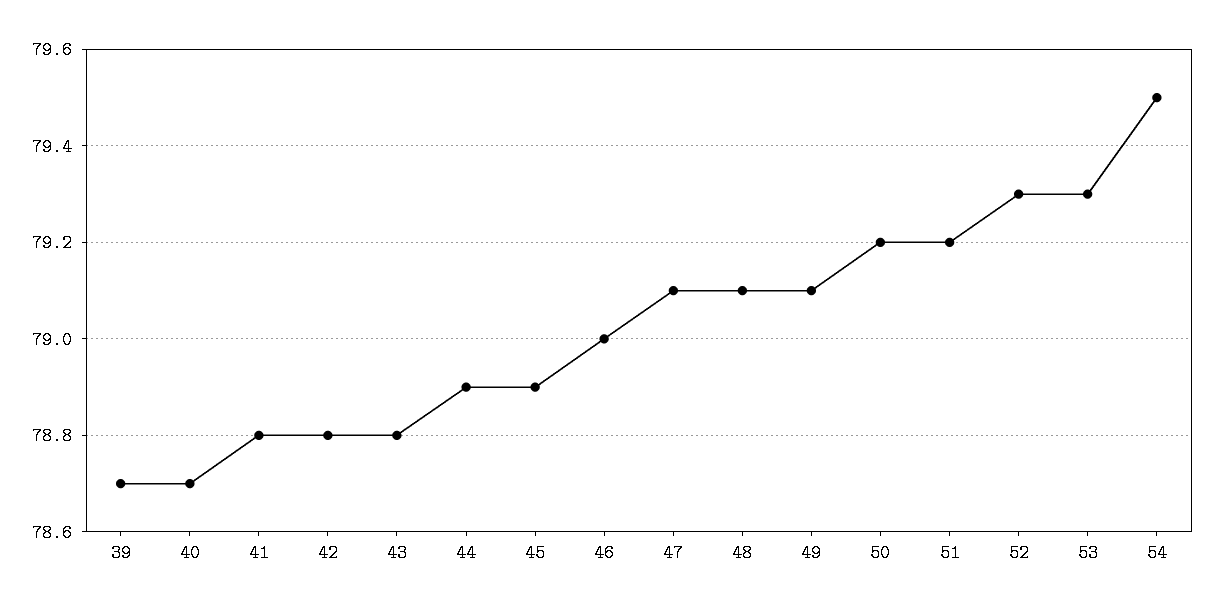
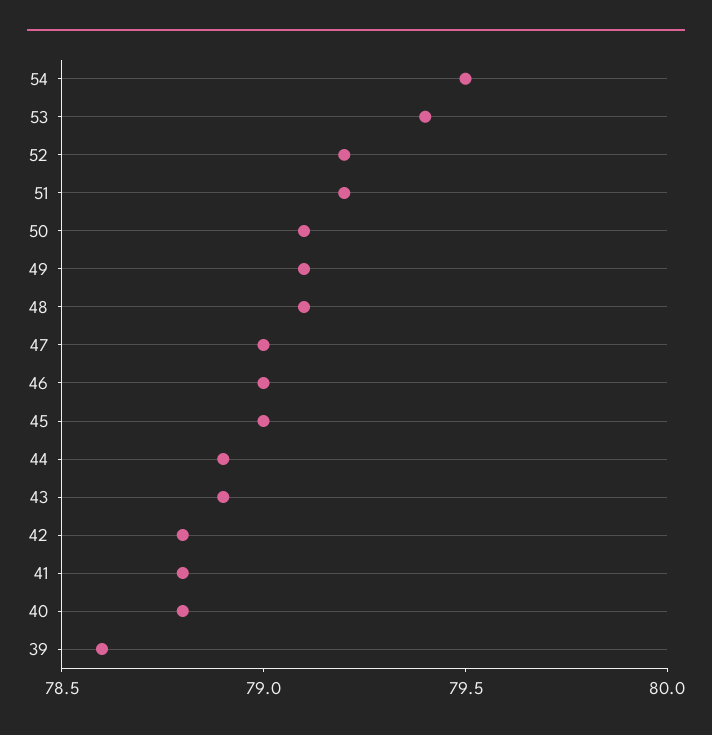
  {
-   "39": 78.7,
+   "39": 78.6,
-   "40": 78.7,
+   "40": 78.8,
    "41": 78.8,
    "42": 78.8,
-   "43": 78.8,
+   "43": 78.9,
    "44": 78.9,
-   "45": 78.9,
+   "45": 79,
    "46": 79,
-   "47": 79.1,
+   "47": 79,
    "48": 79.1,
    "49": 79.1,
-   "50": 79.2,
+   "50": 79.1,
    "51": 79.2,
-   "52": 79.3,
+   "52": 79.2,
-   "53": 79.3,
+   "53": 79.4,
    "54": 79.5
  }

